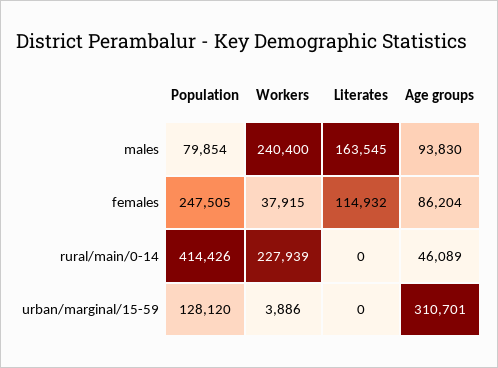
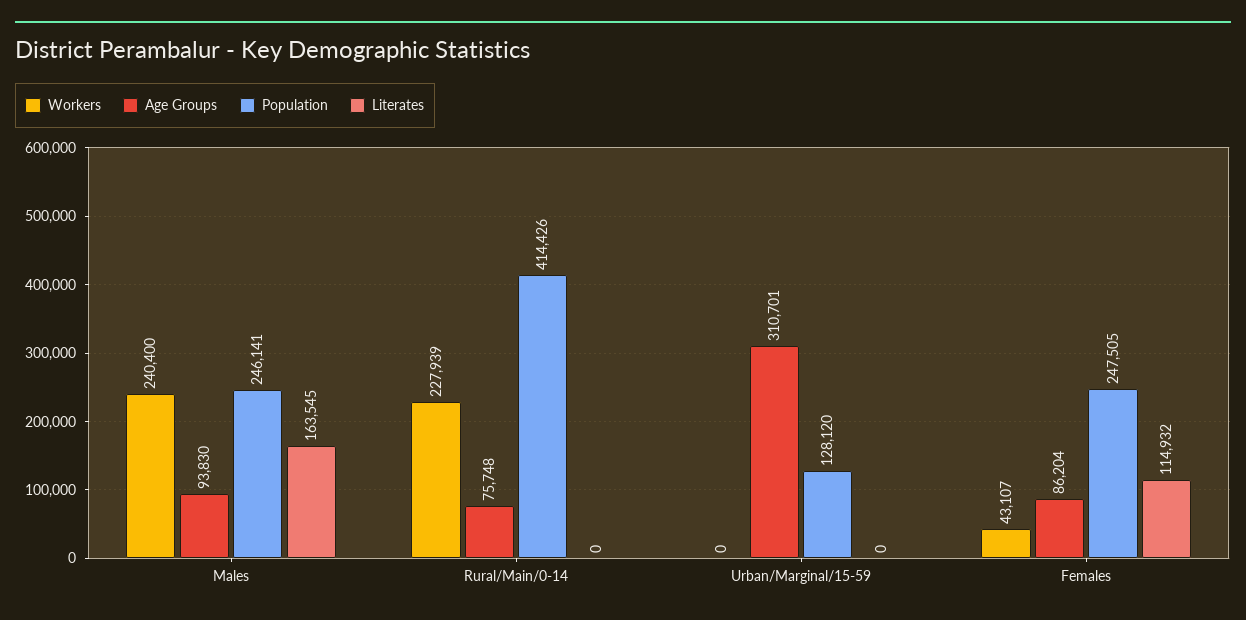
  {
    "Population": {
-     "males": 79854,
+     "males": 246141,
      "females": 247505,
      "rural/main/0-14": 414426,
      "urban/marginal/15-59": 128120
    },
    "Workers": {
      "males": 240400,
-     "females": 37915,
+     "females": 43107,
      "rural/main/0-14": 227939,
-     "urban/marginal/15-59": 3886
+     "urban/marginal/15-59": 0
    },
    "Literates": {
      "males": 163545,
      "females": 114932,
      "rural/main/0-14": 0,
      "urban/marginal/15-59": 0
    },
    "Age groups": {
      "males": 93830,
      "females": 86204,
-     "rural/main/0-14": 46089,
+     "rural/main/0-14": 75748,
      "urban/marginal/15-59": 310701
    }
  }

